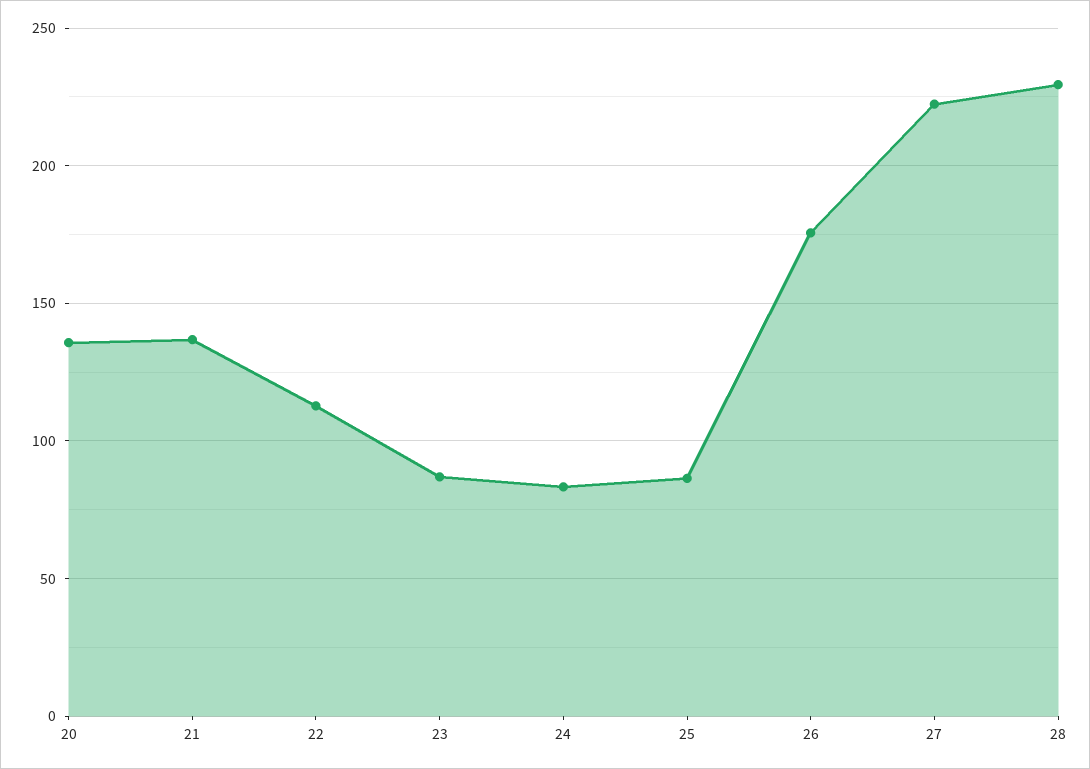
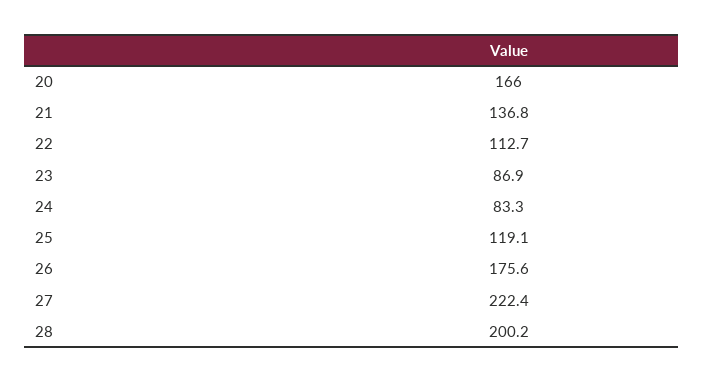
  {
-   "20": 135,
+   "20": 166,
    "21": 136.8,
    "22": 112.7,
    "23": 86.9,
    "24": 83.3,
-   "25": 85,
+   "25": 119.1,
    "26": 175.6,
    "27": 222.4,
-   "28": 230
+   "28": 200.2
  }

